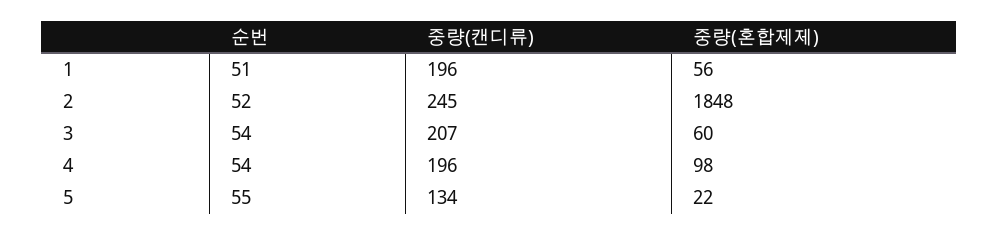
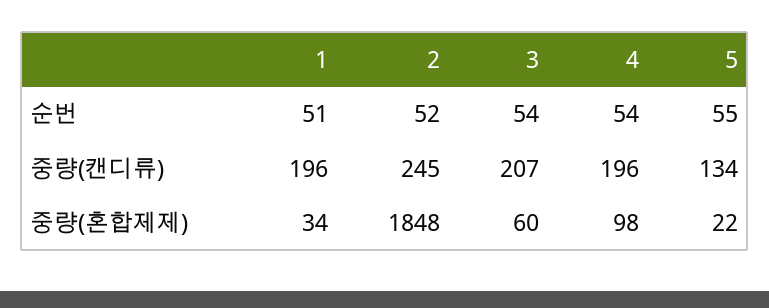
  {
    "순번": {
      "1": 51,
      "2": 52,
      "3": 54,
      "4": 54,
      "5": 55
    },
    "중량(캔디류)": {
      "1": 196,
      "2": 245,
      "3": 207,
      "4": 196,
      "5": 134
    },
    "중량(혼합제제)": {
-     "1": 56,
+     "1": 34,
      "2": 1848,
      "3": 60,
      "4": 98,
      "5": 22
    }
  }

